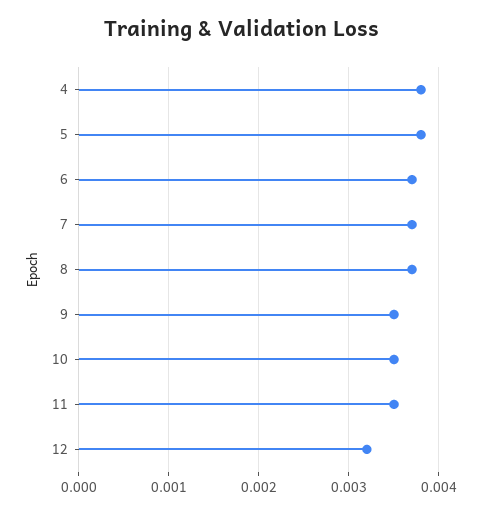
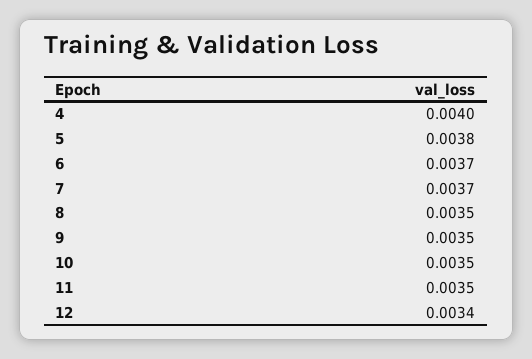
  {
-   "4": 0.0038,
+   "4": 0.004,
    "5": 0.0038,
    "6": 0.0037,
    "7": 0.0037,
-   "8": 0.0037,
+   "8": 0.0035,
    "9": 0.0035,
    "10": 0.0035,
    "11": 0.0035,
-   "12": 0.0032
+   "12": 0.0034
  }

